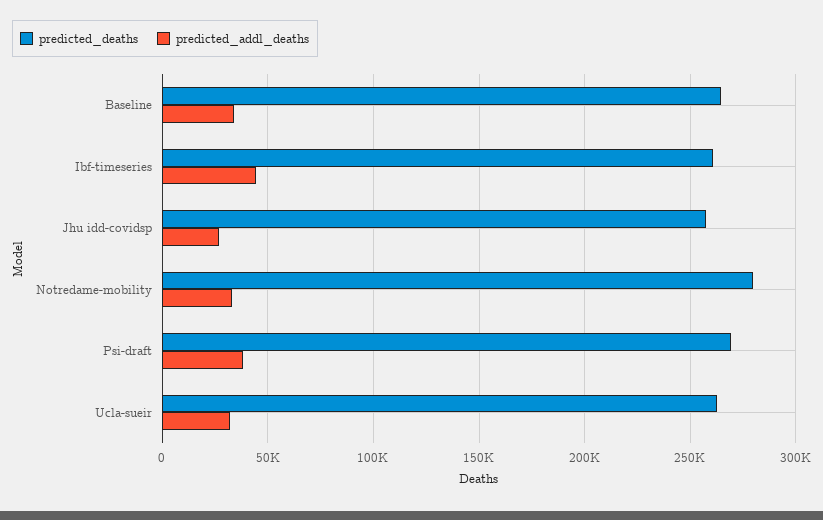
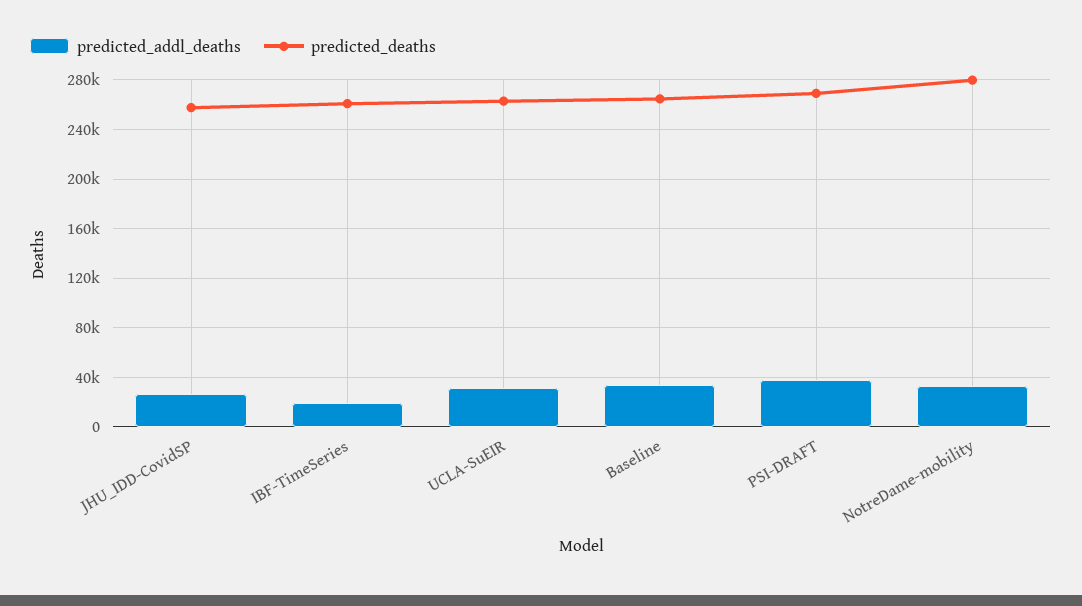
  {
    "predicted_deaths": {
      "Baseline": 265000,
      "Ibf-timeseries": 260000,
      "Jhu idd-covidsp": 260000,
      "Notredame-mobility": 280000,
      "Psi-draft": 270000,
      "Ucla-sueir": 265000
    },
    "predicted_addl_deaths": {
      "Baseline": 35000,
-     "Ibf-timeseries": 45000,
+     "Ibf-timeseries": 20000,
      "Jhu idd-covidsp": 25000,
      "Notredame-mobility": 35000,
      "Psi-draft": 40000,
      "Ucla-sueir": 30000
    }
  }

